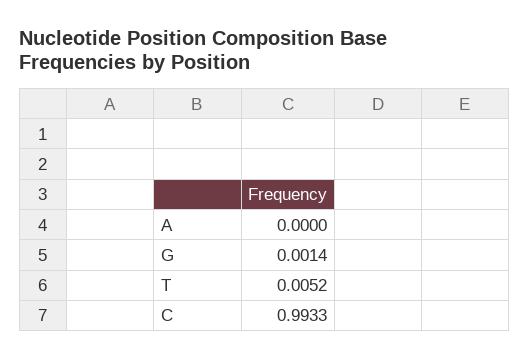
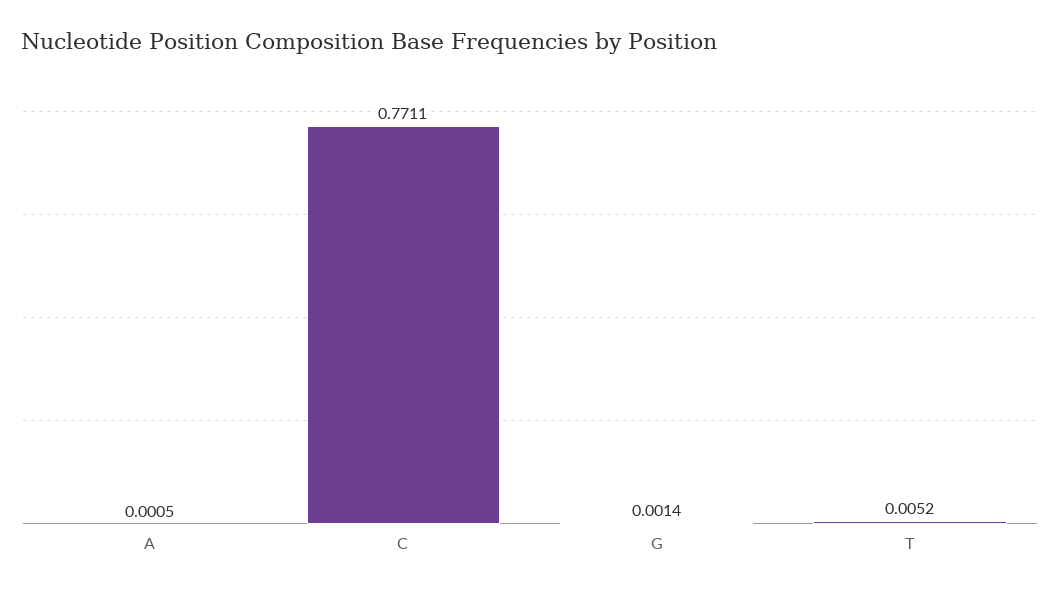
  {
-   "A": 0,
+   "A": 0.0005,
    "G": 0.0014,
    "T": 0.0052,
-   "C": 0.9933
+   "C": 0.7711
  }

